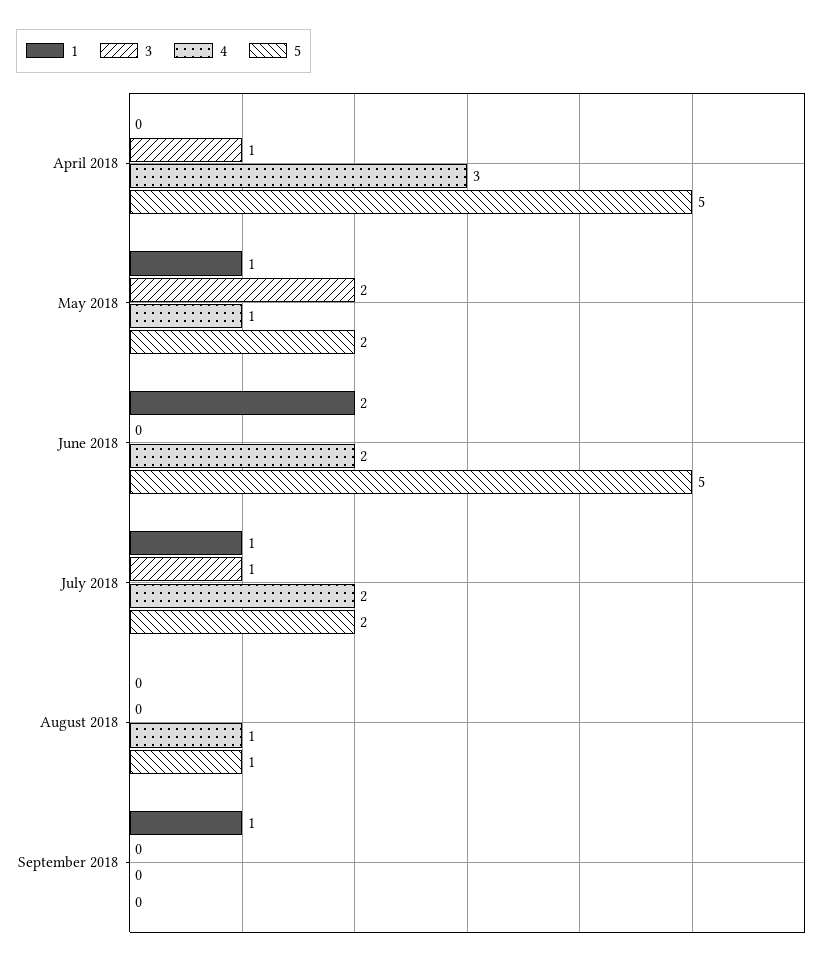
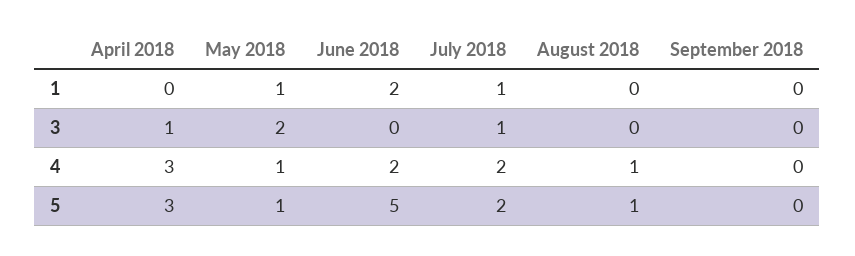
  {
    "1": {
      "April 2018": 0,
      "May 2018": 1,
      "June 2018": 2,
      "July 2018": 1,
      "August 2018": 0,
-     "September 2018": 1
+     "September 2018": 0
    },
    "3": {
      "April 2018": 1,
      "May 2018": 2,
      "June 2018": 0,
      "July 2018": 1,
      "August 2018": 0,
      "September 2018": 0
    },
    "4": {
      "April 2018": 3,
      "May 2018": 1,
      "June 2018": 2,
      "July 2018": 2,
      "August 2018": 1,
      "September 2018": 0
    },
    "5": {
-     "April 2018": 5,
+     "April 2018": 3,
-     "May 2018": 2,
+     "May 2018": 1,
      "June 2018": 5,
      "July 2018": 2,
      "August 2018": 1,
      "September 2018": 0
    }
  }

